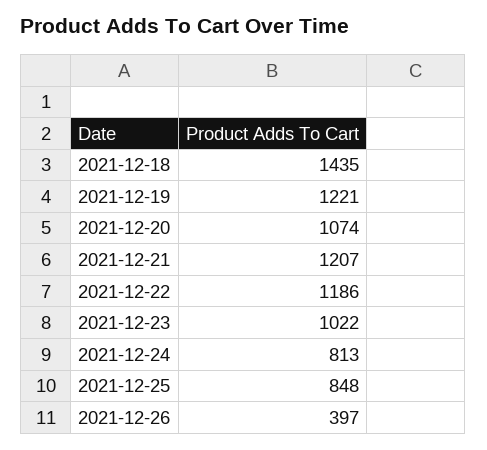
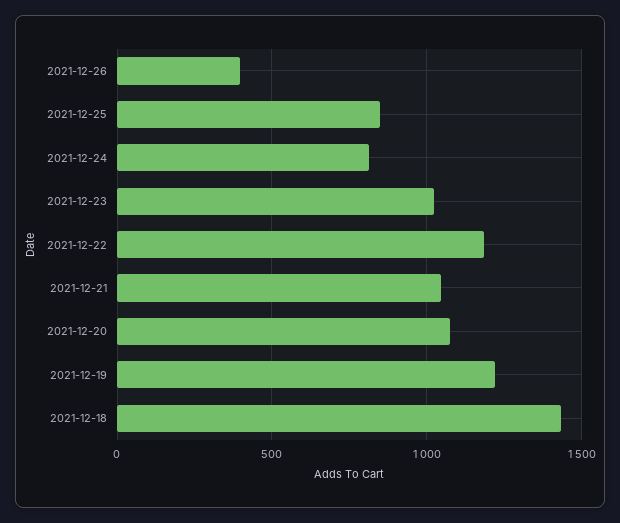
  {
    "2021-12-18": 1435,
    "2021-12-19": 1221,
    "2021-12-20": 1074,
-   "2021-12-21": 1207,
+   "2021-12-21": 1050,
    "2021-12-22": 1186,
    "2021-12-23": 1022,
    "2021-12-24": 813,
    "2021-12-25": 848,
    "2021-12-26": 397
  }

